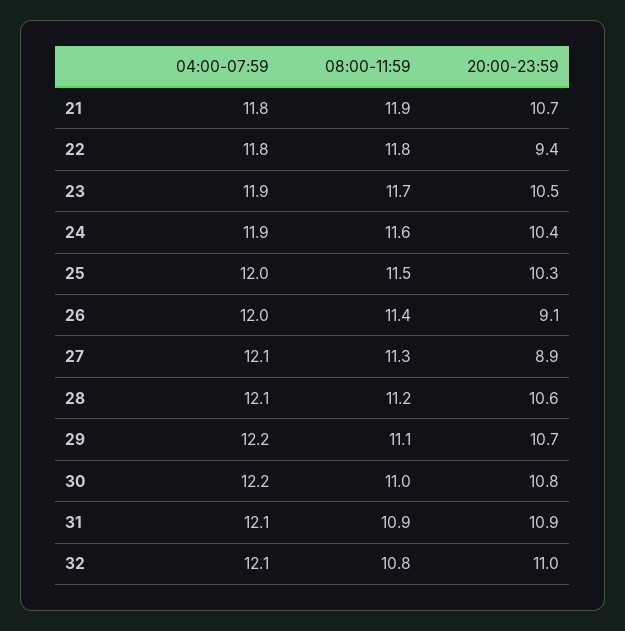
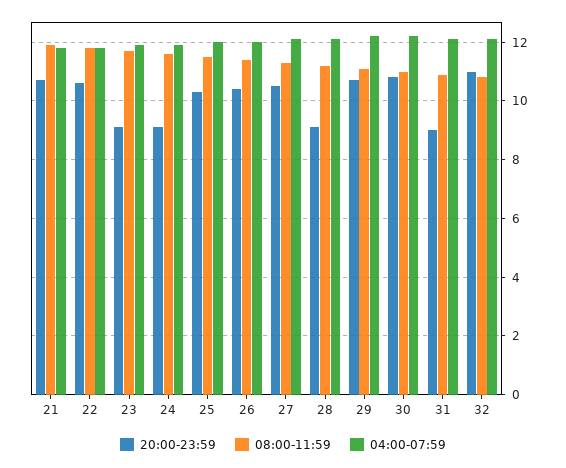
  {
    "04:00-07:59": {
      "21": 11.8,
      "22": 11.8,
      "23": 11.9,
      "24": 11.9,
      "25": 12,
      "26": 12,
      "27": 12.1,
      "28": 12.1,
      "29": 12.2,
      "30": 12.2,
      "31": 12.1,
      "32": 12.1
    },
    "08:00-11:59": {
      "21": 11.9,
      "22": 11.8,
      "23": 11.7,
      "24": 11.6,
      "25": 11.5,
      "26": 11.4,
      "27": 11.3,
      "28": 11.2,
      "29": 11.1,
      "30": 11,
      "31": 10.9,
      "32": 10.8
    },
    "20:00-23:59": {
      "21": 10.7,
-     "22": 9.4,
+     "22": 10.5,
-     "23": 10.5,
+     "23": 9,
-     "24": 10.4,
+     "24": 9,
      "25": 10.3,
-     "26": 9.1,
+     "26": 10.5,
-     "27": 8.9,
+     "27": 10.5,
-     "28": 10.6,
+     "28": 9,
      "29": 10.7,
      "30": 10.8,
-     "31": 10.9,
+     "31": 9,
      "32": 11
    }
  }

